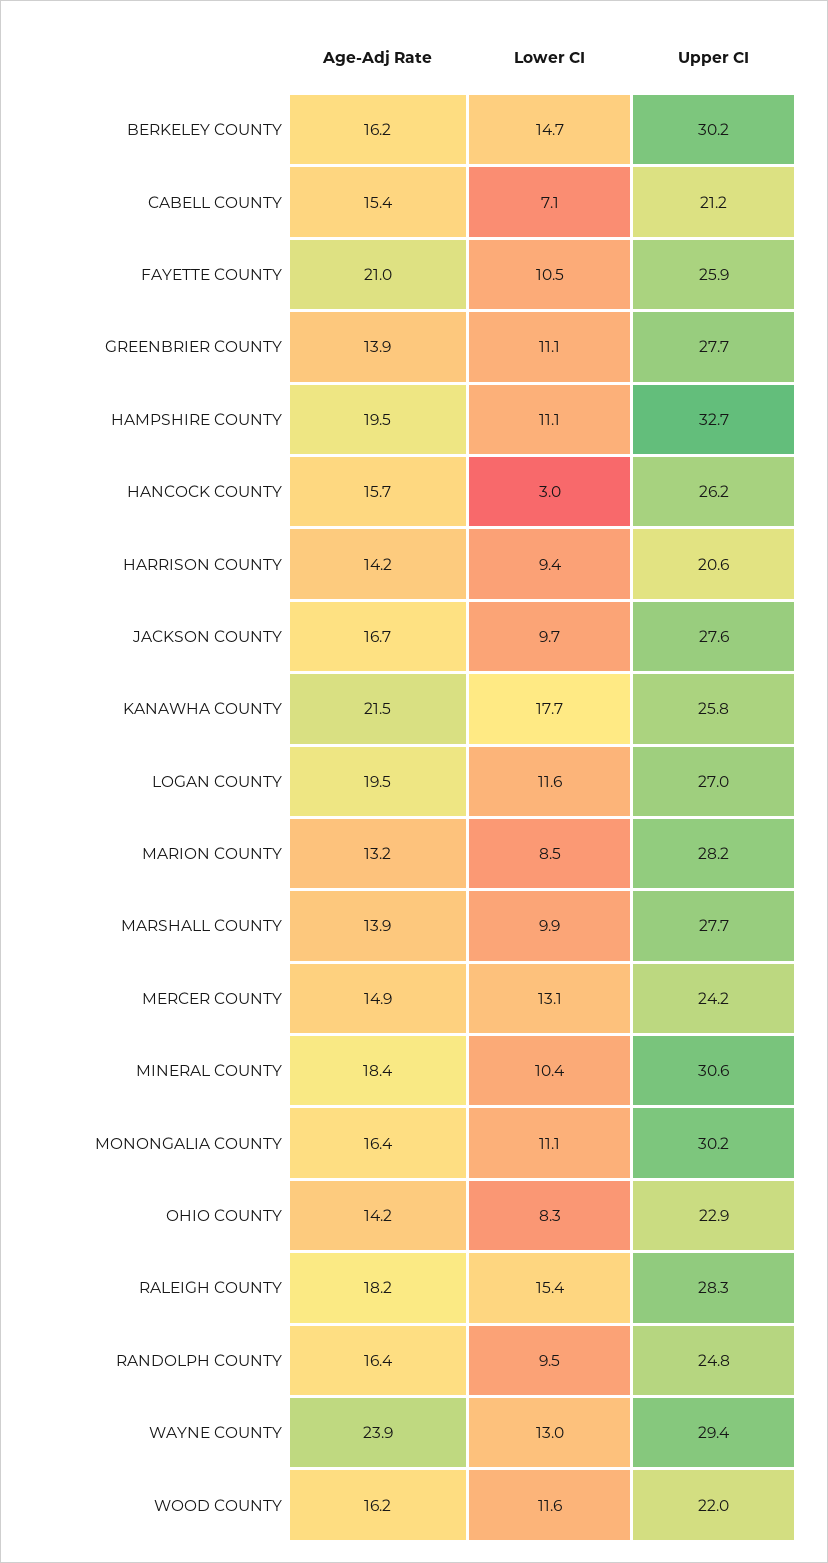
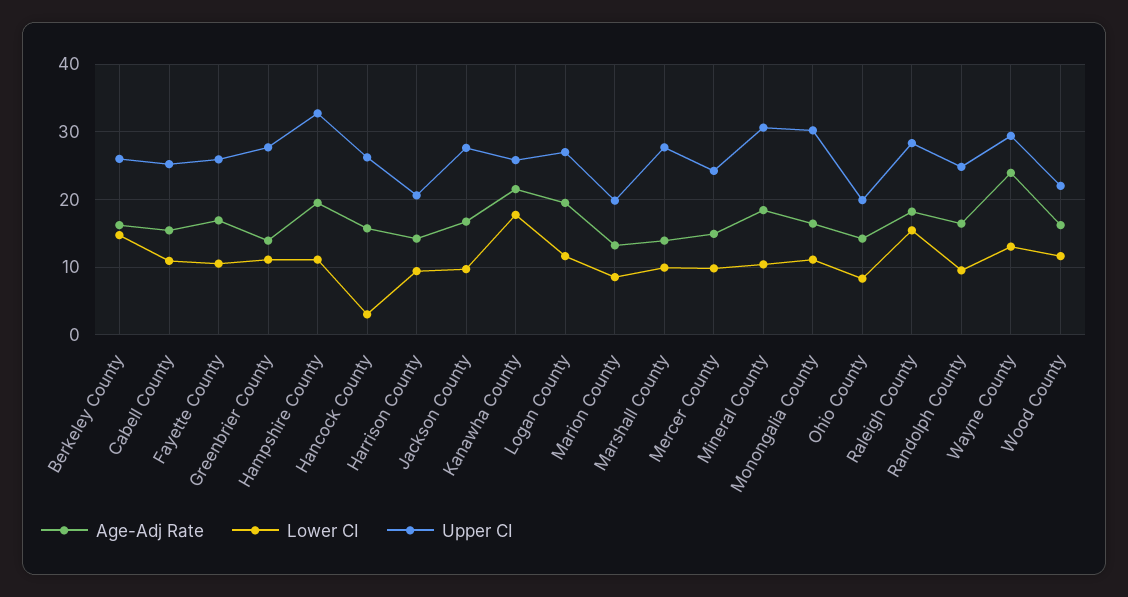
  {
    "Age-Adj Rate": {
      "BERKELEY COUNTY": 16.2,
      "CABELL COUNTY": 15.4,
-     "FAYETTE COUNTY": 21,
+     "FAYETTE COUNTY": 17,
      "GREENBRIER COUNTY": 13.9,
      "HAMPSHIRE COUNTY": 19.5,
      "HANCOCK COUNTY": 15.7,
      "HARRISON COUNTY": 14.2,
      "JACKSON COUNTY": 16.7,
      "KANAWHA COUNTY": 21.5,
      "LOGAN COUNTY": 19.5,
      "MARION COUNTY": 13.2,
      "MARSHALL COUNTY": 13.9,
      "MERCER COUNTY": 14.9,
      "MINERAL COUNTY": 18.4,
      "MONONGALIA COUNTY": 16.4,
      "OHIO COUNTY": 14.2,
      "RALEIGH COUNTY": 18.2,
      "RANDOLPH COUNTY": 16.4,
      "WAYNE COUNTY": 23.9,
      "WOOD COUNTY": 16.2
    },
    "Lower CI": {
      "BERKELEY COUNTY": 14.7,
-     "CABELL COUNTY": 7.1,
+     "CABELL COUNTY": 11,
      "FAYETTE COUNTY": 10.5,
      "GREENBRIER COUNTY": 11.1,
      "HAMPSHIRE COUNTY": 11.1,
      "HANCOCK COUNTY": 3,
      "HARRISON COUNTY": 9.4,
      "JACKSON COUNTY": 9.7,
      "KANAWHA COUNTY": 17.7,
      "LOGAN COUNTY": 11.6,
      "MARION COUNTY": 8.5,
      "MARSHALL COUNTY": 9.9,
-     "MERCER COUNTY": 13.1,
+     "MERCER COUNTY": 10,
      "MINERAL COUNTY": 10.4,
      "MONONGALIA COUNTY": 11.1,
      "OHIO COUNTY": 8.3,
      "RALEIGH COUNTY": 15.4,
      "RANDOLPH COUNTY": 9.5,
      "WAYNE COUNTY": 13,
      "WOOD COUNTY": 11.6
    },
    "Upper CI": {
-     "BERKELEY COUNTY": 30.2,
+     "BERKELEY COUNTY": 26,
-     "CABELL COUNTY": 21.2,
+     "CABELL COUNTY": 25,
      "FAYETTE COUNTY": 25.9,
      "GREENBRIER COUNTY": 27.7,
      "HAMPSHIRE COUNTY": 32.7,
      "HANCOCK COUNTY": 26.2,
      "HARRISON COUNTY": 20.6,
      "JACKSON COUNTY": 27.6,
      "KANAWHA COUNTY": 25.8,
      "LOGAN COUNTY": 27,
-     "MARION COUNTY": 28.2,
+     "MARION COUNTY": 20,
      "MARSHALL COUNTY": 27.7,
      "MERCER COUNTY": 24.2,
      "MINERAL COUNTY": 30.6,
      "MONONGALIA COUNTY": 30.2,
-     "OHIO COUNTY": 22.9,
+     "OHIO COUNTY": 20,
      "RALEIGH COUNTY": 28.3,
      "RANDOLPH COUNTY": 24.8,
      "WAYNE COUNTY": 29.4,
      "WOOD COUNTY": 22
    }
  }

